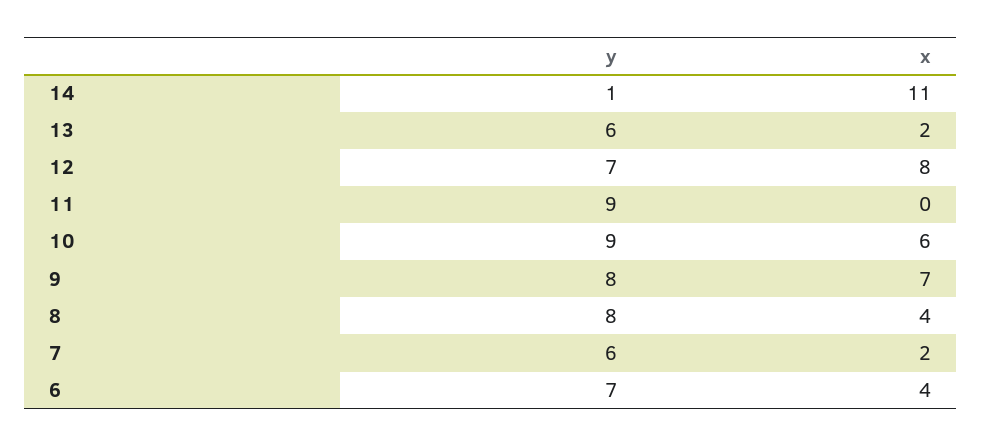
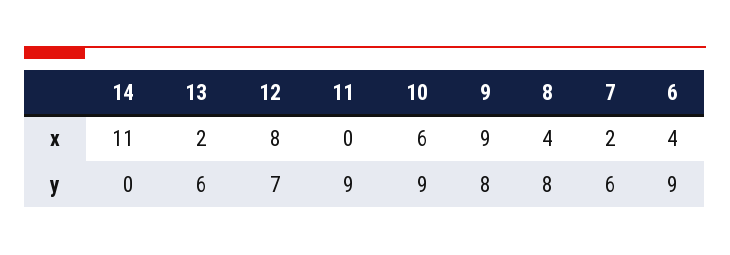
  {
    "y": {
-     "14": 1,
+     "14": 0,
      "13": 6,
      "12": 7,
      "11": 9,
      "10": 9,
      "9": 8,
      "8": 8,
      "7": 6,
-     "6": 7
+     "6": 9
    },
    "x": {
      "14": 11,
      "13": 2,
      "12": 8,
      "11": 0,
      "10": 6,
-     "9": 7,
+     "9": 9,
      "8": 4,
      "7": 2,
      "6": 4
    }
  }

